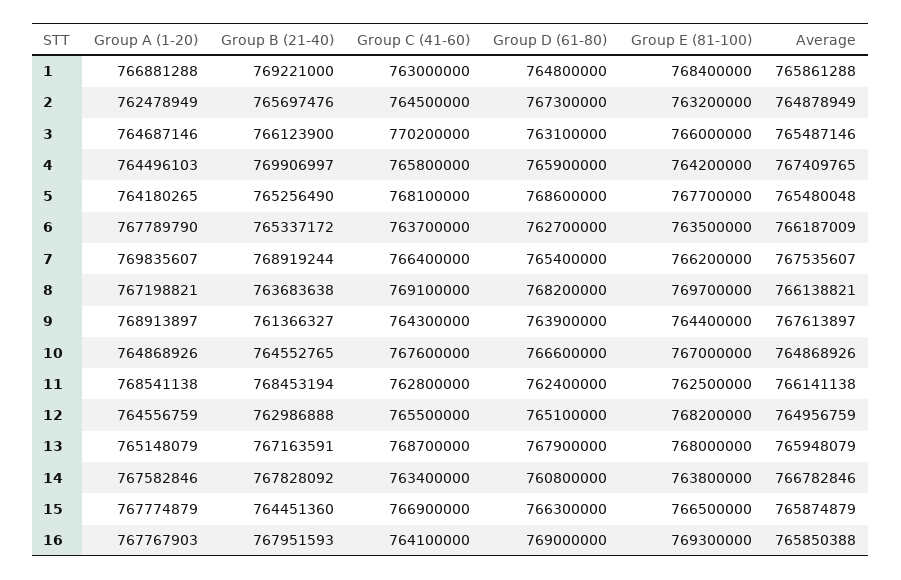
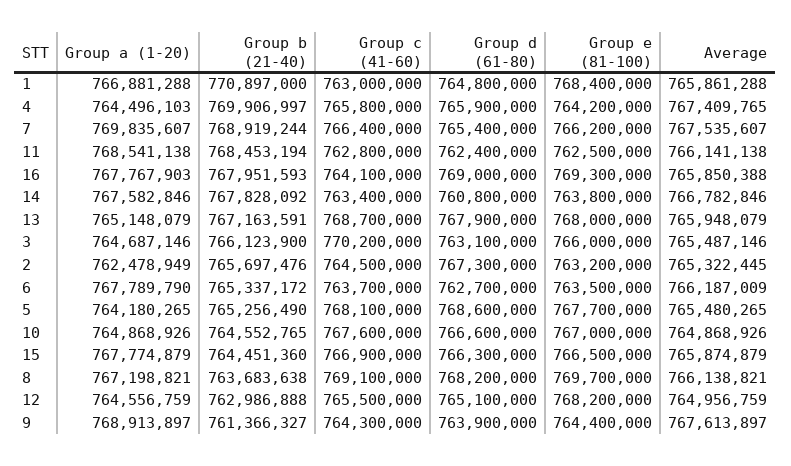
  {
    "Group A (1-20)": {
      "1": 766881288,
      "2": 762478949,
      "3": 764687146,
      "4": 764496103,
      "5": 764180265,
      "6": 767789790,
      "7": 769835607,
      "8": 767198821,
      "9": 768913897,
      "10": 764868926,
      "11": 768541138,
      "12": 764556759,
      "13": 765148079,
      "14": 767582846,
      "15": 767774879,
      "16": 767767903
    },
    "Group B (21-40)": {
-     "1": 769221000,
+     "1": 770897000,
      "2": 765697476,
      "3": 766123900,
      "4": 769906997,
      "5": 765256490,
      "6": 765337172,
      "7": 768919244,
      "8": 763683638,
      "9": 761366327,
      "10": 764552765,
      "11": 768453194,
      "12": 762986888,
      "13": 767163591,
      "14": 767828092,
      "15": 764451360,
      "16": 767951593
    },
    "Group C (41-60)": {
      "1": 763000000,
      "2": 764500000,
      "3": 770200000,
      "4": 765800000,
      "5": 768100000,
      "6": 763700000,
      "7": 766400000,
      "8": 769100000,
      "9": 764300000,
      "10": 767600000,
      "11": 762800000,
      "12": 765500000,
      "13": 768700000,
      "14": 763400000,
      "15": 766900000,
      "16": 764100000
    },
    "Group D (61-80)": {
      "1": 764800000,
      "2": 767300000,
      "3": 763100000,
      "4": 765900000,
      "5": 768600000,
      "6": 762700000,
      "7": 765400000,
      "8": 768200000,
      "9": 763900000,
      "10": 766600000,
      "11": 762400000,
      "12": 765100000,
      "13": 767900000,
      "14": 760800000,
      "15": 766300000,
      "16": 769000000
    },
    "Group E (81-100)": {
      "1": 768400000,
      "2": 763200000,
      "3": 766000000,
      "4": 764200000,
      "5": 767700000,
      "6": 763500000,
      "7": 766200000,
      "8": 769700000,
      "9": 764400000,
      "10": 767000000,
      "11": 762500000,
      "12": 768200000,
      "13": 768000000,
      "14": 763800000,
      "15": 766500000,
      "16": 769300000
    },
    "Average": {
      "1": 765861288,
-     "2": 764878949,
+     "2": 765322445,
      "3": 765487146,
      "4": 767409765,
-     "5": 765480048,
+     "5": 765480265,
      "6": 766187009,
      "7": 767535607,
      "8": 766138821,
      "9": 767613897,
      "10": 764868926,
      "11": 766141138,
      "12": 764956759,
      "13": 765948079,
      "14": 766782846,
      "15": 765874879,
      "16": 765850388
    }
  }

